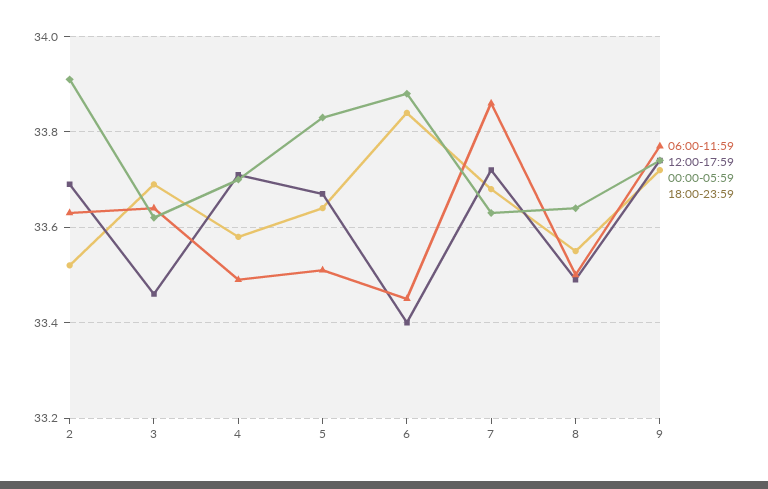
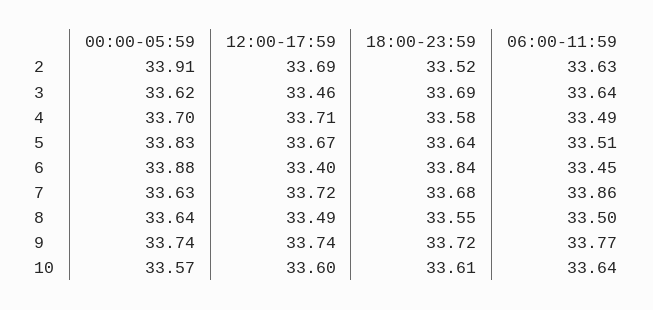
  {
    "06:00-11:59": {
      "2": 33.63,
      "3": 33.64,
      "4": 33.49,
      "5": 33.51,
      "6": 33.45,
      "7": 33.86,
      "8": 33.5,
-     "9": 33.77
+     "9": 33.77,
+     "10": 33.64
    },
    "12:00-17:59": {
      "2": 33.69,
      "3": 33.46,
      "4": 33.71,
      "5": 33.67,
      "6": 33.4,
      "7": 33.72,
      "8": 33.49,
-     "9": 33.74
+     "9": 33.74,
+     "10": 33.6
    },
    "00:00-05:59": {
      "2": 33.91,
      "3": 33.62,
      "4": 33.7,
      "5": 33.83,
      "6": 33.88,
      "7": 33.63,
      "8": 33.64,
-     "9": 33.74
+     "9": 33.74,
+     "10": 33.57
    },
    "18:00-23:59": {
      "2": 33.52,
      "3": 33.69,
      "4": 33.58,
      "5": 33.64,
      "6": 33.84,
      "7": 33.68,
      "8": 33.55,
-     "9": 33.72
+     "9": 33.72,
+     "10": 33.61
    }
  }

